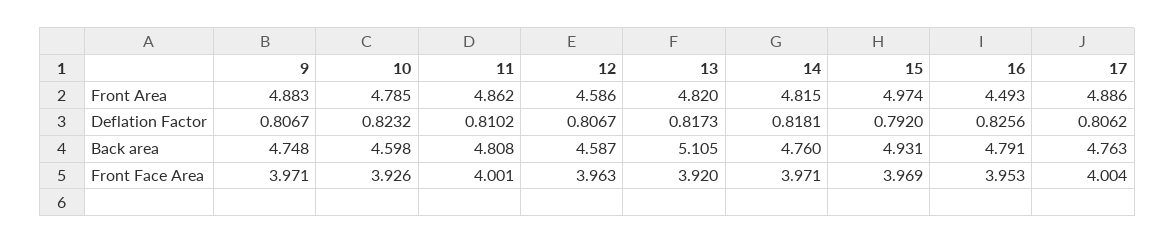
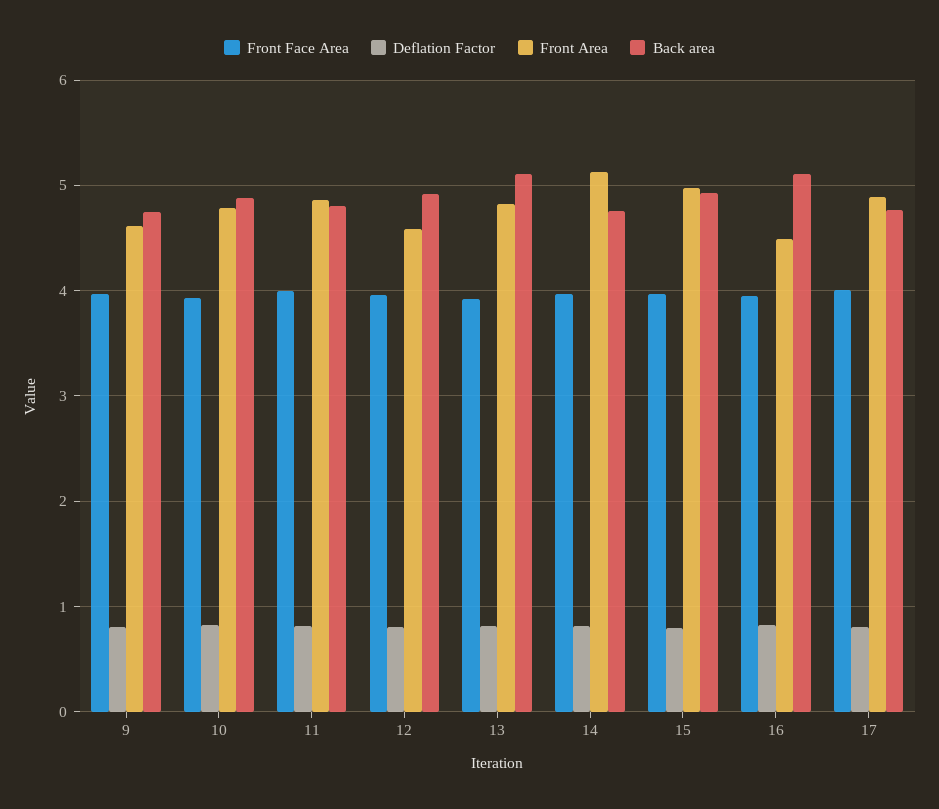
  {
    "Front Area": {
-     "9": 4.883,
+     "9": 4.6,
      "10": 4.785,
      "11": 4.862,
      "12": 4.586,
      "13": 4.82,
-     "14": 4.815,
+     "14": 5.1,
      "15": 4.974,
      "16": 4.493,
      "17": 4.886
    },
    "Deflation Factor": {
      "9": 0.8067,
      "10": 0.8232,
      "11": 0.8102,
      "12": 0.8067,
      "13": 0.8173,
      "14": 0.8181,
      "15": 0.792,
      "16": 0.8256,
      "17": 0.8062
    },
    "Back area": {
      "9": 4.748,
-     "10": 4.598,
+     "10": 4.9,
      "11": 4.808,
-     "12": 4.587,
+     "12": 4.9,
      "13": 5.105,
      "14": 4.76,
      "15": 4.931,
-     "16": 4.791,
+     "16": 5.1,
      "17": 4.763
    },
    "Front Face Area": {
      "9": 3.971,
      "10": 3.926,
      "11": 4.001,
      "12": 3.963,
      "13": 3.92,
      "14": 3.971,
      "15": 3.969,
      "16": 3.953,
      "17": 4.004
    }
  }

